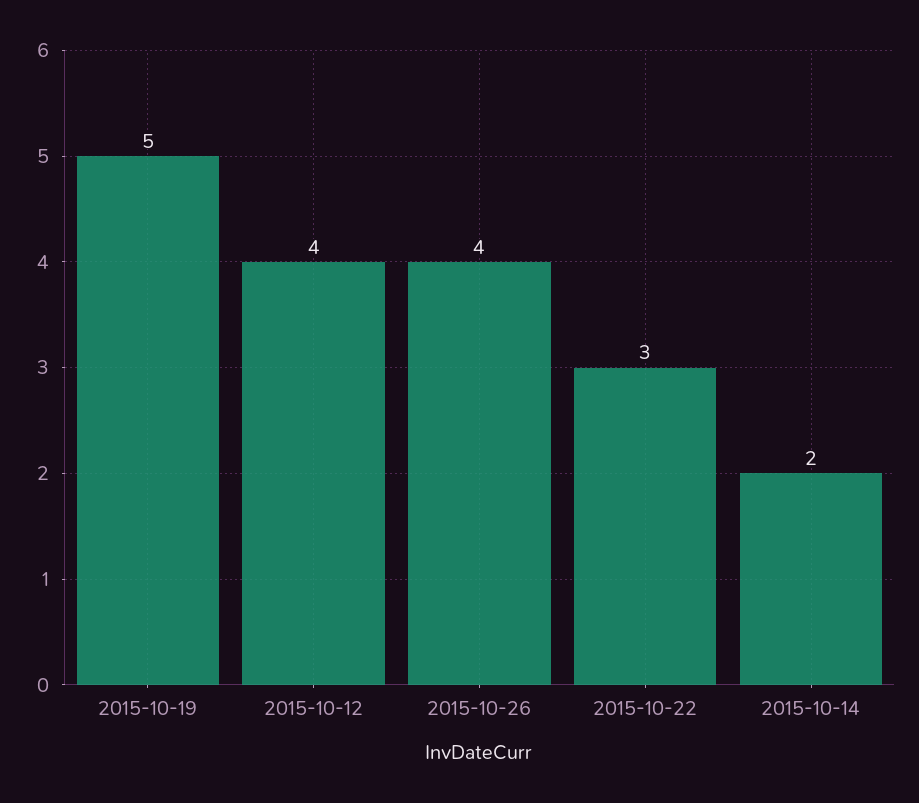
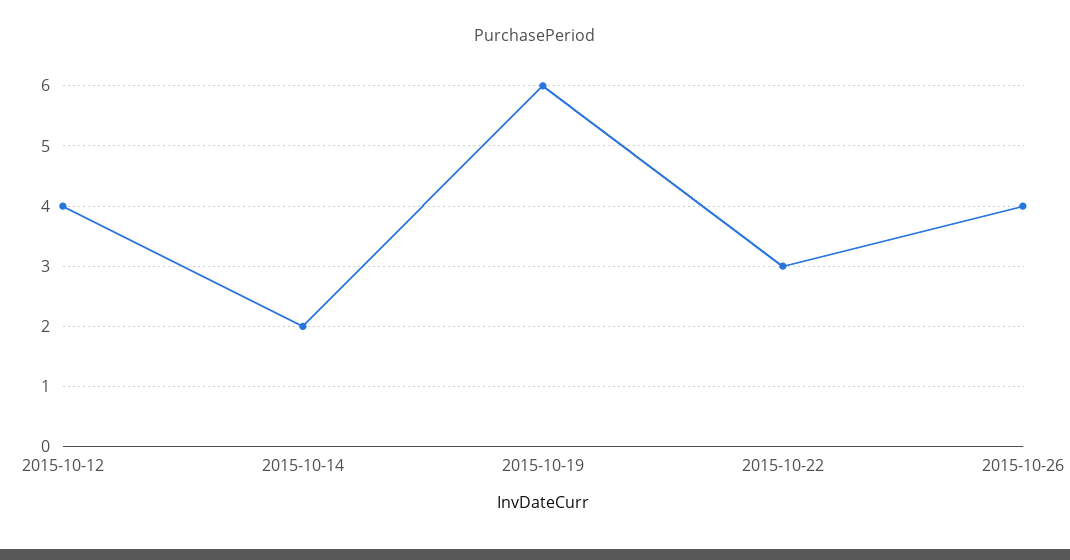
  {
-   "2015-10-19": 5,
+   "2015-10-19": 6,
    "2015-10-12": 4,
    "2015-10-26": 4,
    "2015-10-22": 3,
    "2015-10-14": 2
  }

